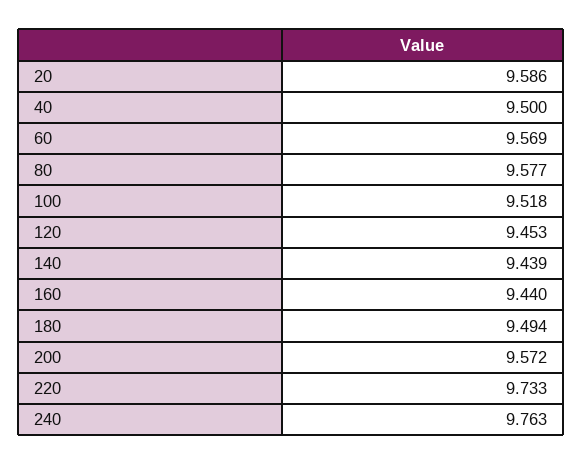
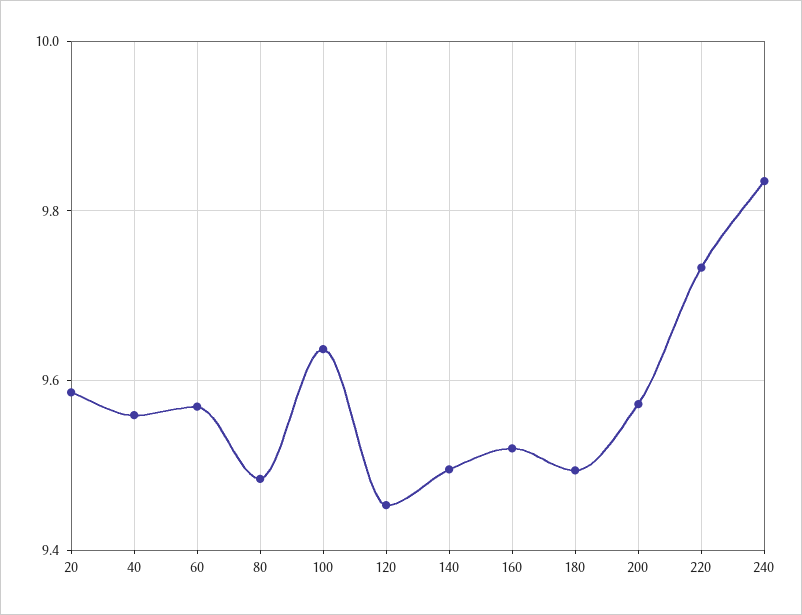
  {
    "20": 9.586,
-   "40": 9.5,
+   "40": 9.56,
    "60": 9.569,
-   "80": 9.577,
+   "80": 9.48,
-   "100": 9.518,
+   "100": 9.64,
    "120": 9.453,
-   "140": 9.439,
+   "140": 9.5,
-   "160": 9.44,
+   "160": 9.52,
    "180": 9.494,
    "200": 9.572,
    "220": 9.733,
-   "240": 9.763
+   "240": 9.84
  }

